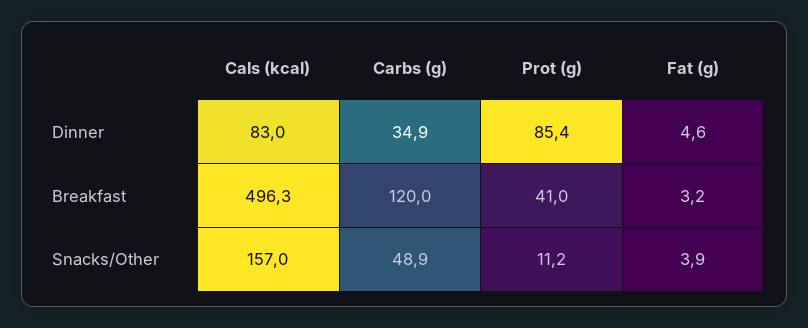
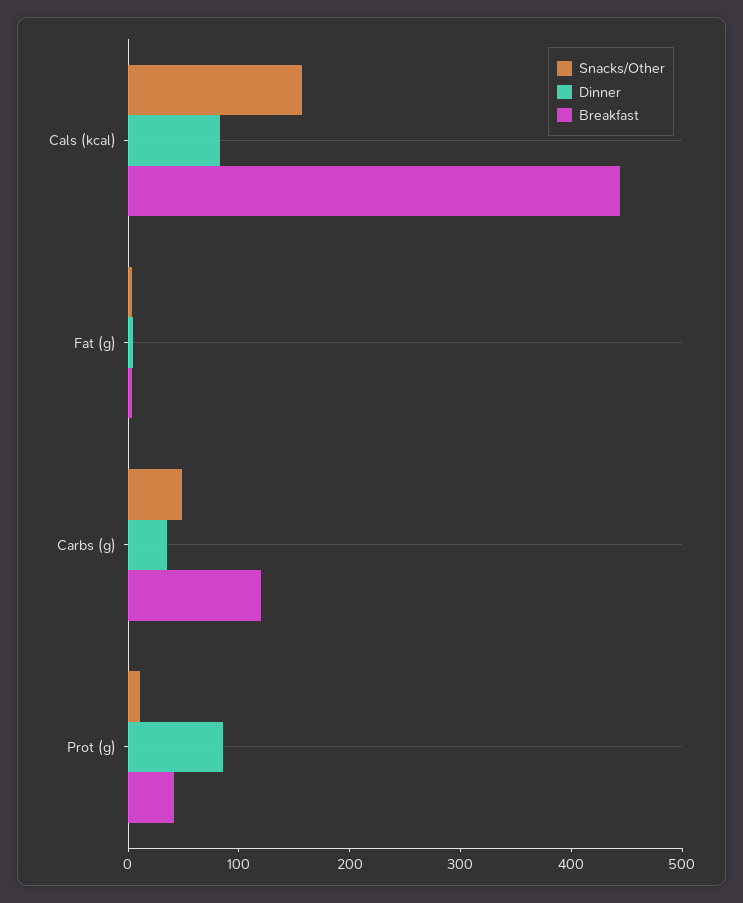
  {
    "Dinner": {
      "Cals (kcal)": 83,
      "Carbs (g)": 34.9,
      "Prot (g)": 85.4,
      "Fat (g)": 4.6
    },
    "Breakfast": {
-     "Cals (kcal)": 496.3,
+     "Cals (kcal)": 440,
      "Carbs (g)": 120,
      "Prot (g)": 41,
      "Fat (g)": 3.2
    },
    "Snacks/Other": {
      "Cals (kcal)": 157,
      "Carbs (g)": 48.9,
      "Prot (g)": 11.2,
      "Fat (g)": 3.9
    }
  }

